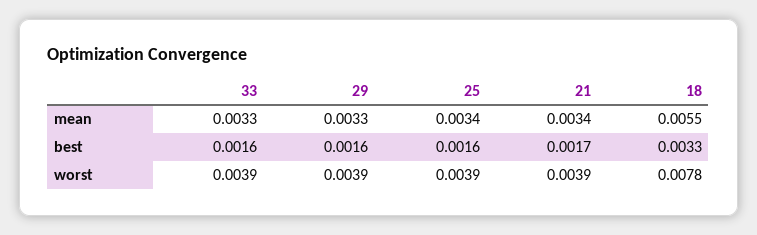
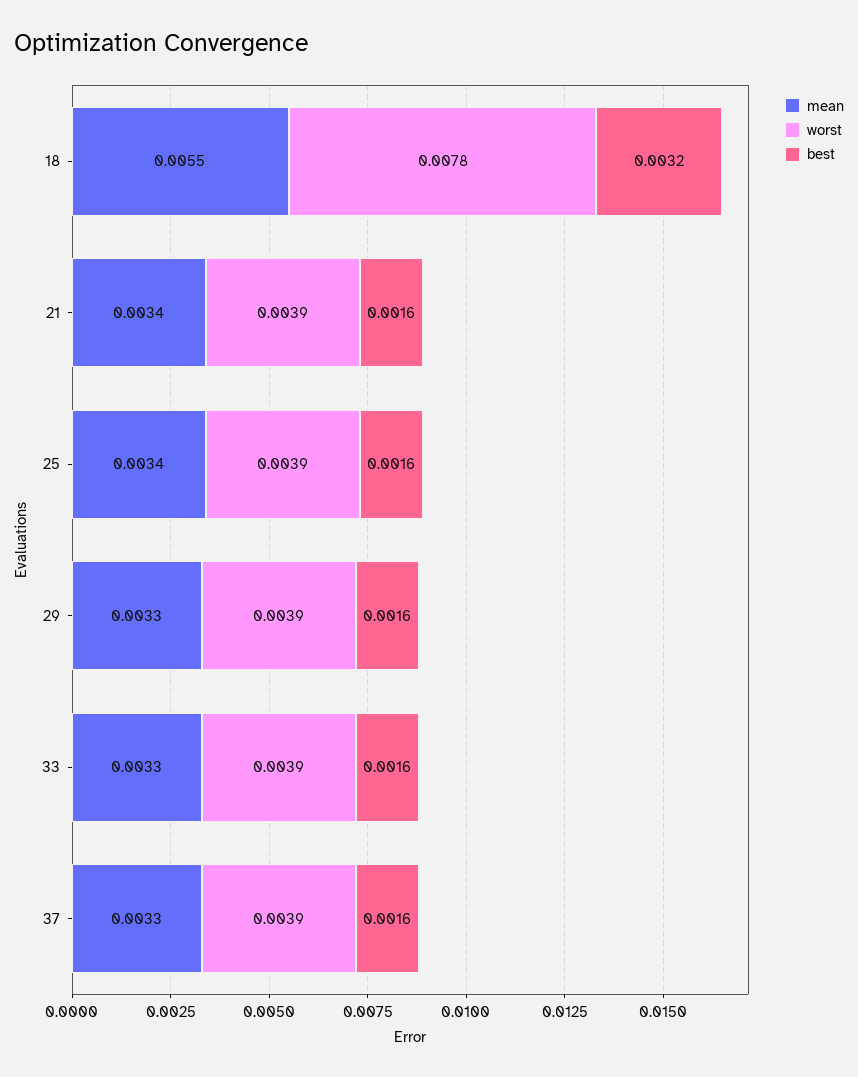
  {
    "mean": {
      "33": 0.0033,
      "29": 0.0033,
      "25": 0.0034,
      "21": 0.0034,
-     "18": 0.0055
+     "18": 0.0055,
+     "37": 0.0033
    },
    "best": {
      "33": 0.0016,
      "29": 0.0016,
      "25": 0.0016,
-     "21": 0.0017,
+     "21": 0.0016,
-     "18": 0.0033
+     "18": 0.0032,
+     "37": 0.0016
    },
    "worst": {
      "33": 0.0039,
      "29": 0.0039,
      "25": 0.0039,
      "21": 0.0039,
-     "18": 0.0078
+     "18": 0.0078,
+     "37": 0.0039
    }
  }

